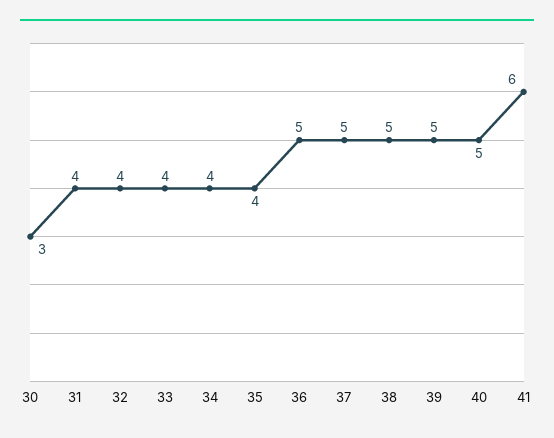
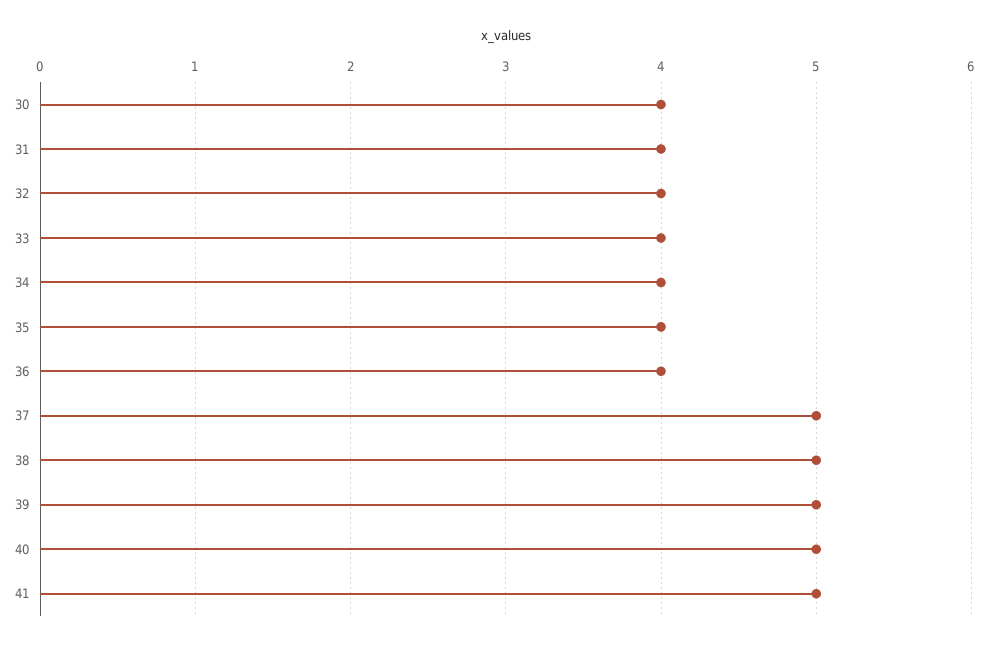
  {
-   "30": 3,
+   "30": 4,
    "31": 4,
    "32": 4,
    "33": 4,
    "34": 4,
    "35": 4,
-   "36": 5,
+   "36": 4,
    "37": 5,
    "38": 5,
    "39": 5,
    "40": 5,
-   "41": 6
+   "41": 5
  }

